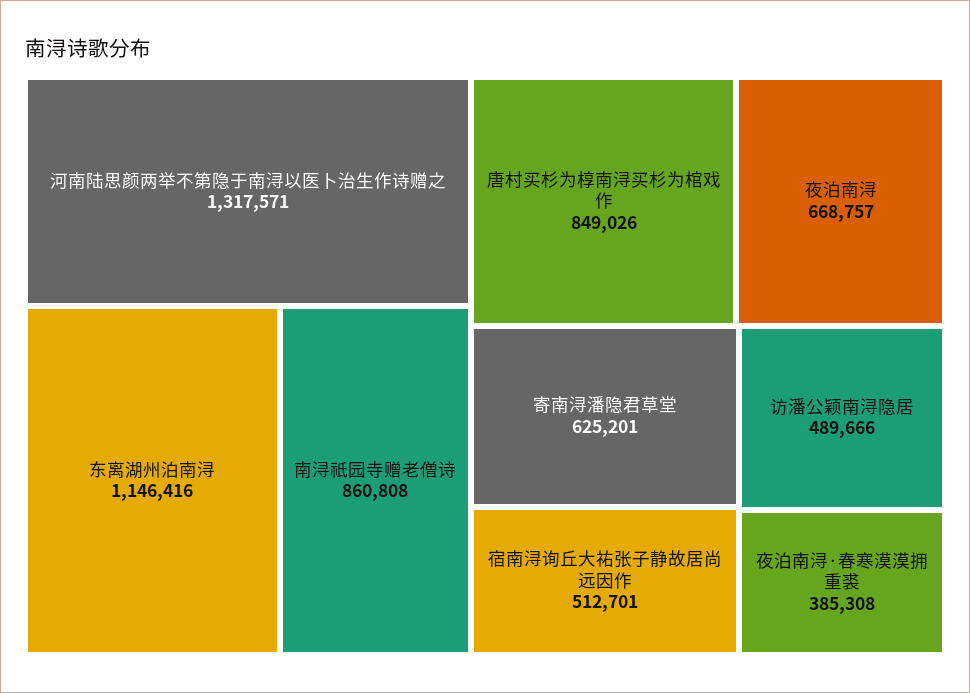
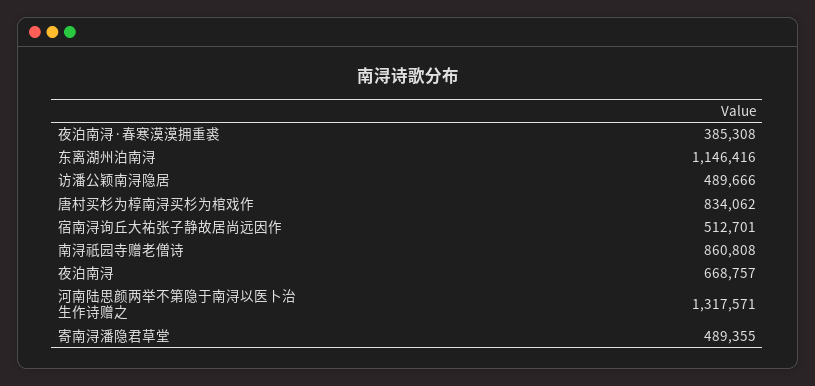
  {
    "河南陆思颜两举不第隐于南浔以医卜治生作诗赠之": 1317571,
    "东离湖州泊南浔": 1146416,
    "南浔祇园寺赠老僧诗": 860808,
-   "唐村买杉为椁南浔买杉为棺戏作": 849026,
+   "唐村买杉为椁南浔买杉为棺戏作": 834062,
    "夜泊南浔": 668757,
-   "寄南浔潘隐君草堂": 625201,
+   "寄南浔潘隐君草堂": 489355,
    "宿南浔询丘大祐张子静故居尚远因作": 512701,
    "访潘公颖南浔隐居": 489666,
    "夜泊南浔·春寒漠漠拥重裘": 385308
  }

